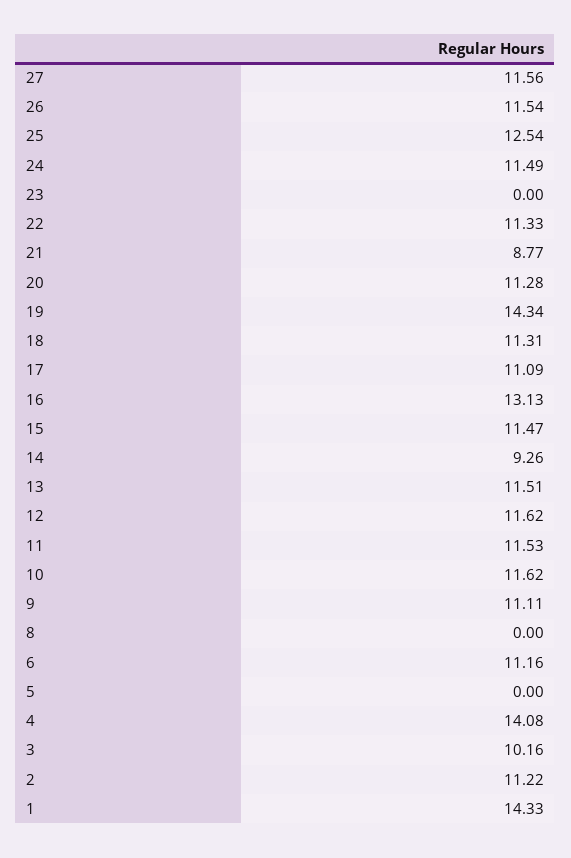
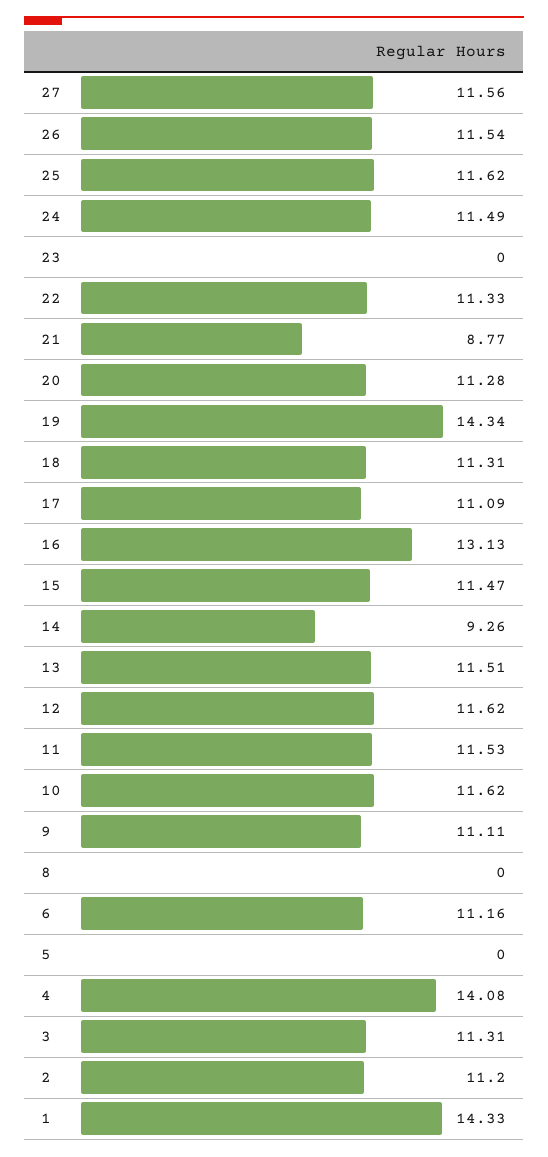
  {
    "27": 11.56,
    "26": 11.54,
-   "25": 12.54,
+   "25": 11.62,
    "24": 11.49,
    "23": 0,
    "22": 11.33,
    "21": 8.77,
    "20": 11.28,
    "19": 14.34,
    "18": 11.31,
    "17": 11.09,
    "16": 13.13,
    "15": 11.47,
    "14": 9.26,
    "13": 11.51,
    "12": 11.62,
    "11": 11.53,
    "10": 11.62,
    "9": 11.11,
    "8": 0,
    "6": 11.16,
    "5": 0,
    "4": 14.08,
-   "3": 10.16,
+   "3": 11.31,
-   "2": 11.22,
+   "2": 11.2,
    "1": 14.33
  }

